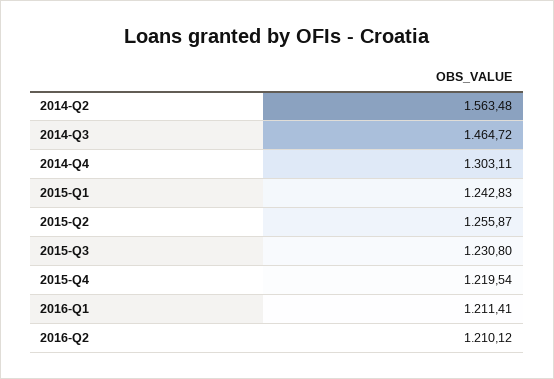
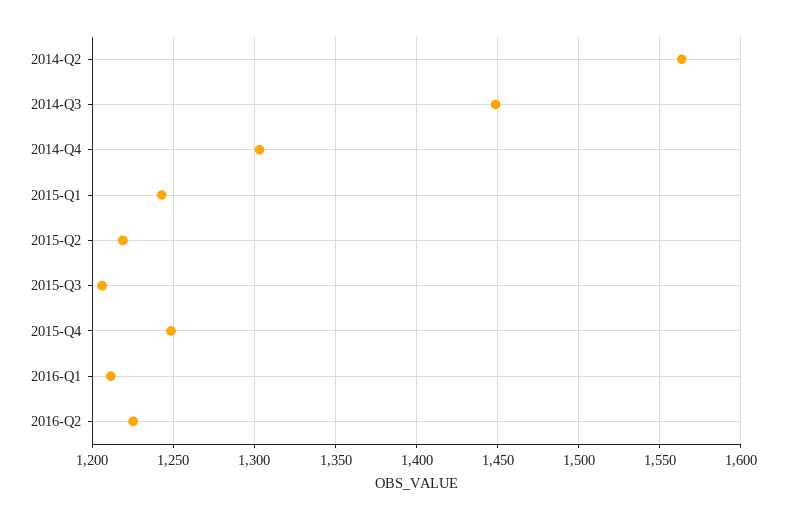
  {
    "2014-Q2": 1563.48,
-   "2014-Q3": 1464.72,
+   "2014-Q3": 1450,
    "2014-Q4": 1303.11,
    "2015-Q1": 1242.83,
-   "2015-Q2": 1255.87,
+   "2015-Q2": 1220,
-   "2015-Q3": 1230.8,
+   "2015-Q3": 1205,
-   "2015-Q4": 1219.54,
+   "2015-Q4": 1250,
    "2016-Q1": 1211.41,
-   "2016-Q2": 1210.12
+   "2016-Q2": 1225
  }

